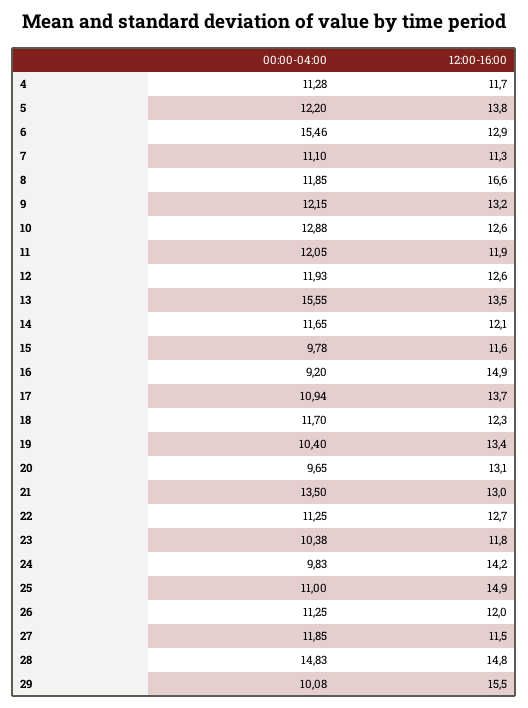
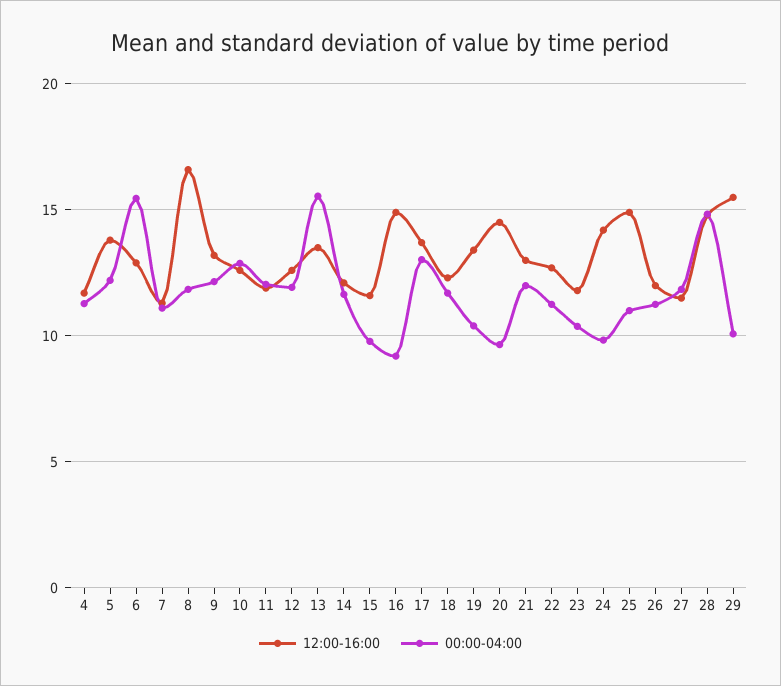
  {
    "00:00-04:00": {
      "4": 11.28,
      "5": 12.2,
      "6": 15.46,
      "7": 11.1,
      "8": 11.85,
      "9": 12.15,
      "10": 12.88,
      "11": 12.05,
      "12": 11.93,
      "13": 15.55,
      "14": 11.65,
      "15": 9.78,
      "16": 9.2,
-     "17": 10.94,
+     "17": 13,
      "18": 11.7,
      "19": 10.4,
      "20": 9.65,
-     "21": 13.5,
+     "21": 12,
      "22": 11.25,
      "23": 10.38,
      "24": 9.83,
      "25": 11,
      "26": 11.25,
      "27": 11.85,
      "28": 14.83,
      "29": 10.08
    },
    "12:00-16:00": {
      "4": 11.7,
      "5": 13.8,
      "6": 12.9,
      "7": 11.3,
      "8": 16.6,
      "9": 13.2,
      "10": 12.6,
      "11": 11.9,
      "12": 12.6,
      "13": 13.5,
      "14": 12.1,
      "15": 11.6,
      "16": 14.9,
      "17": 13.7,
      "18": 12.3,
      "19": 13.4,
-     "20": 13.1,
+     "20": 14.5,
      "21": 13,
      "22": 12.7,
      "23": 11.8,
      "24": 14.2,
      "25": 14.9,
      "26": 12,
      "27": 11.5,
      "28": 14.8,
      "29": 15.5
    }
  }

